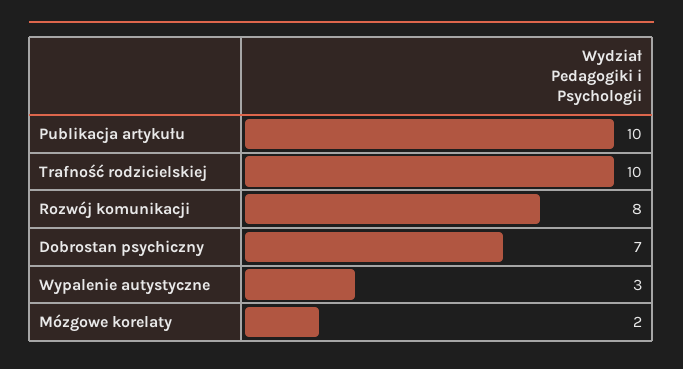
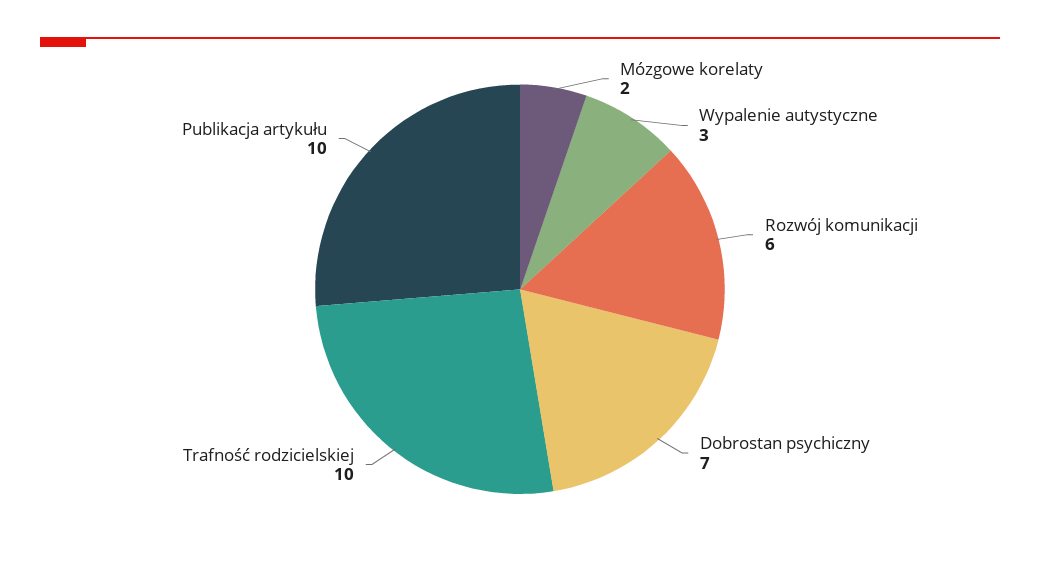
  {
    "Publikacja artykułu": 10,
    "Trafność rodzicielskiej": 10,
-   "Rozwój komunikacji": 8,
+   "Rozwój komunikacji": 6,
    "Dobrostan psychiczny": 7,
    "Wypalenie autystyczne": 3,
    "Mózgowe korelaty": 2
  }

